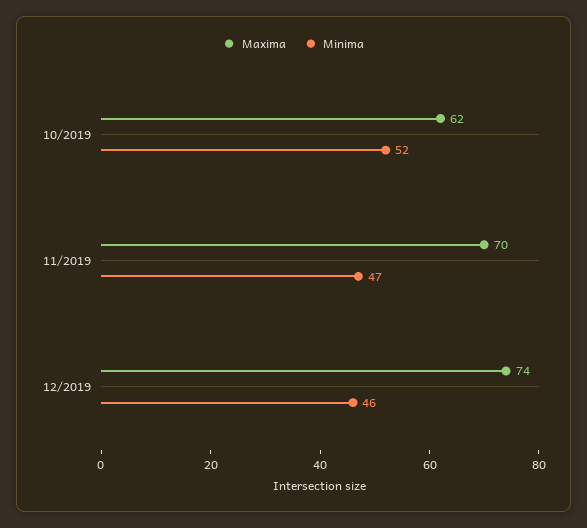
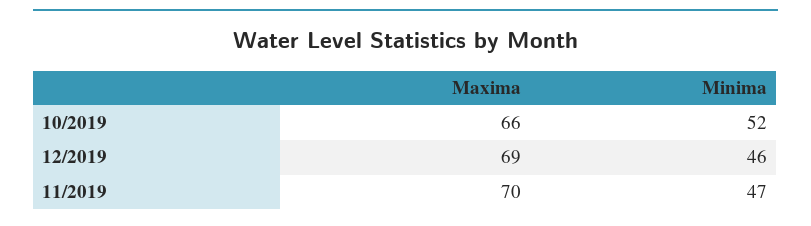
  {
    "Maxima": {
-     "10/2019": 62,
+     "10/2019": 66,
      "11/2019": 70,
-     "12/2019": 74
+     "12/2019": 69
    },
    "Minima": {
      "10/2019": 52,
      "11/2019": 47,
      "12/2019": 46
    }
  }

